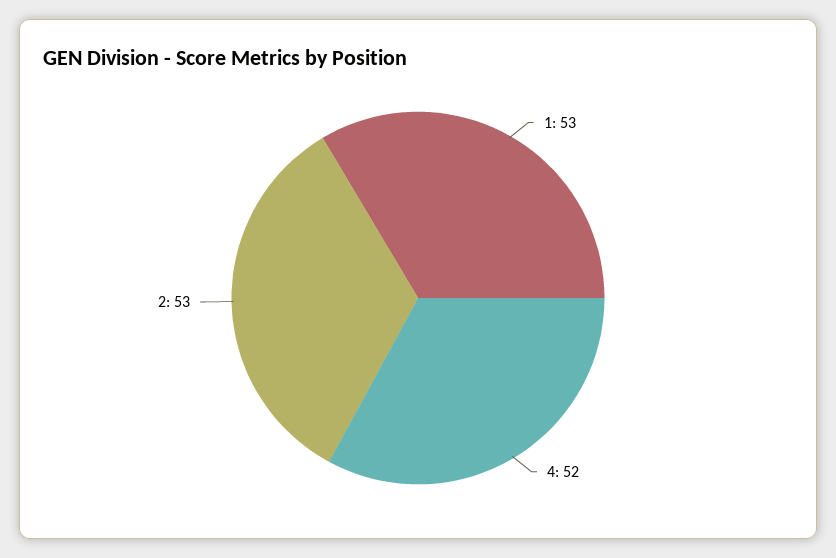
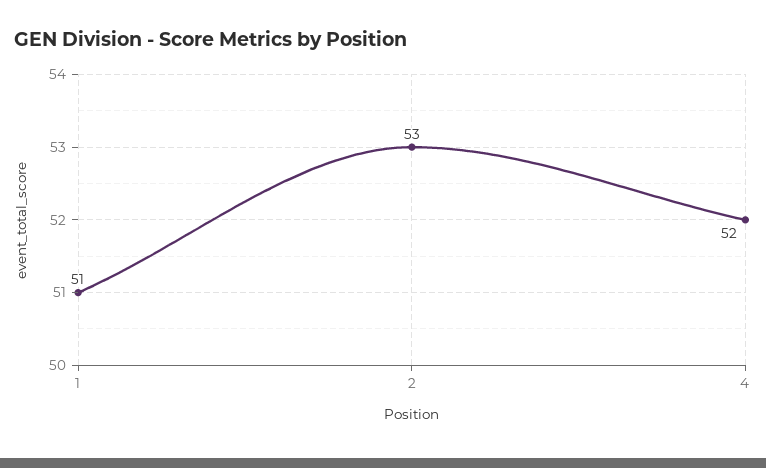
  {
-   "1": 53,
+   "1": 51,
    "4": 52,
    "2": 53
  }

